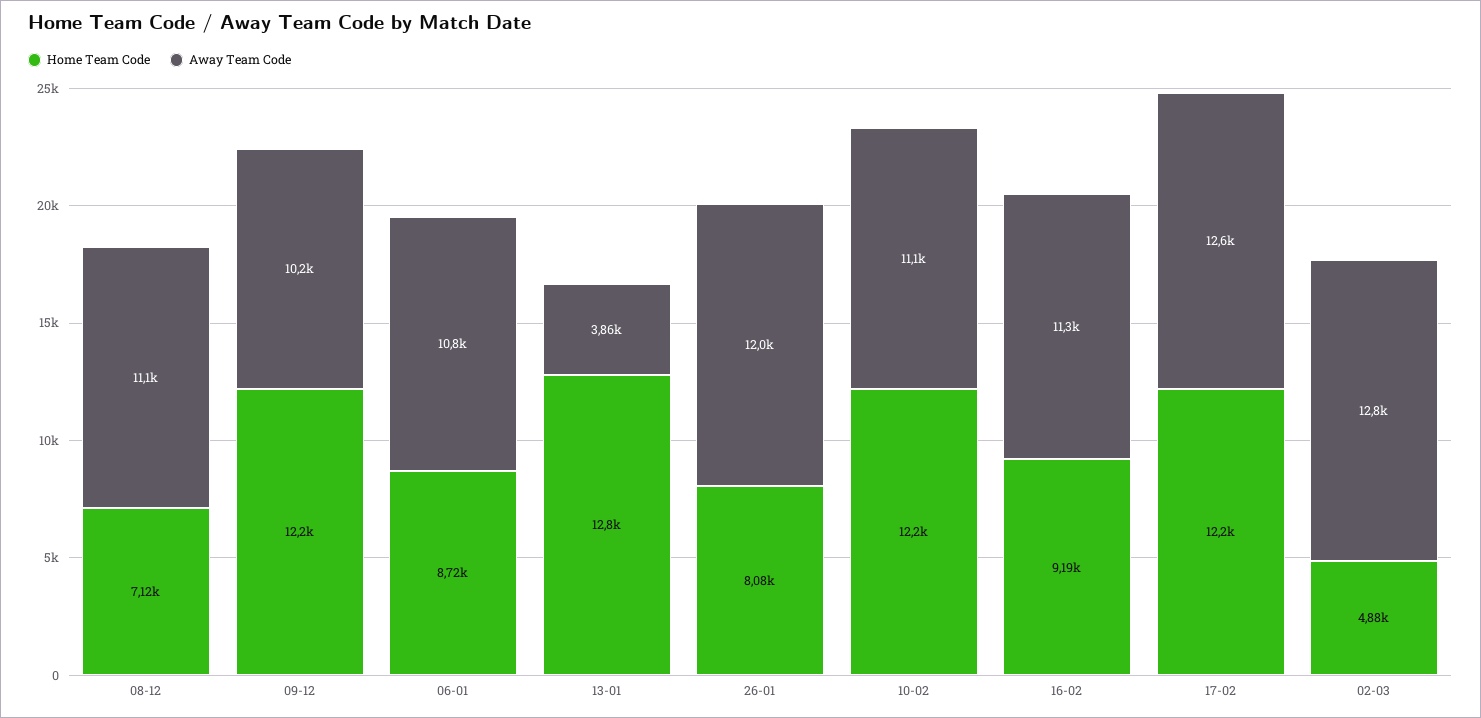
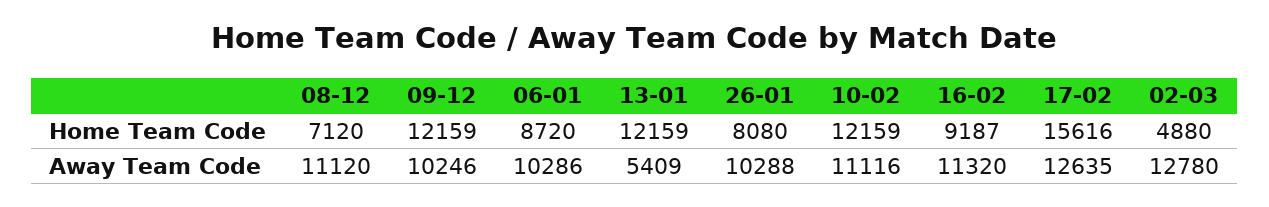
  {
    "Home Team Code": {
      "08-12": 7120,
      "09-12": 12159,
      "06-01": 8720,
-     "13-01": 12800,
+     "13-01": 12159,
      "26-01": 8080,
      "10-02": 12159,
      "16-02": 9187,
-     "17-02": 12200,
+     "17-02": 15616,
      "02-03": 4880
    },
    "Away Team Code": {
      "08-12": 11120,
      "09-12": 10246,
-     "06-01": 10800,
+     "06-01": 10286,
-     "13-01": 3860,
+     "13-01": 5409,
-     "26-01": 12000,
+     "26-01": 10288,
      "10-02": 11116,
      "16-02": 11320,
      "17-02": 12635,
      "02-03": 12780
    }
  }

